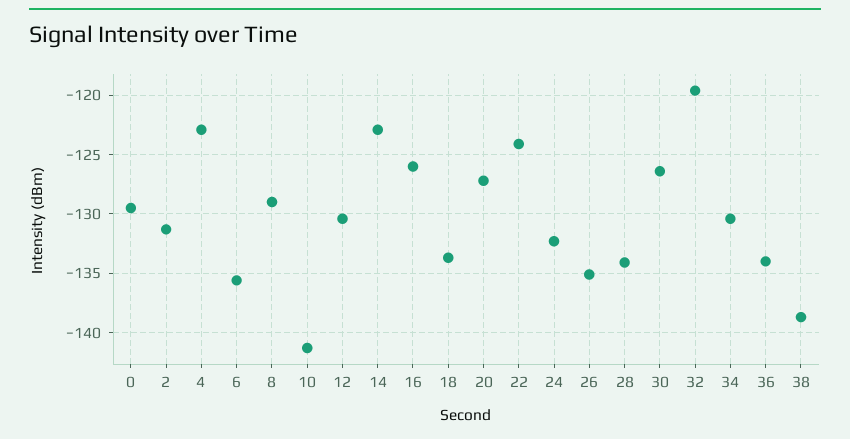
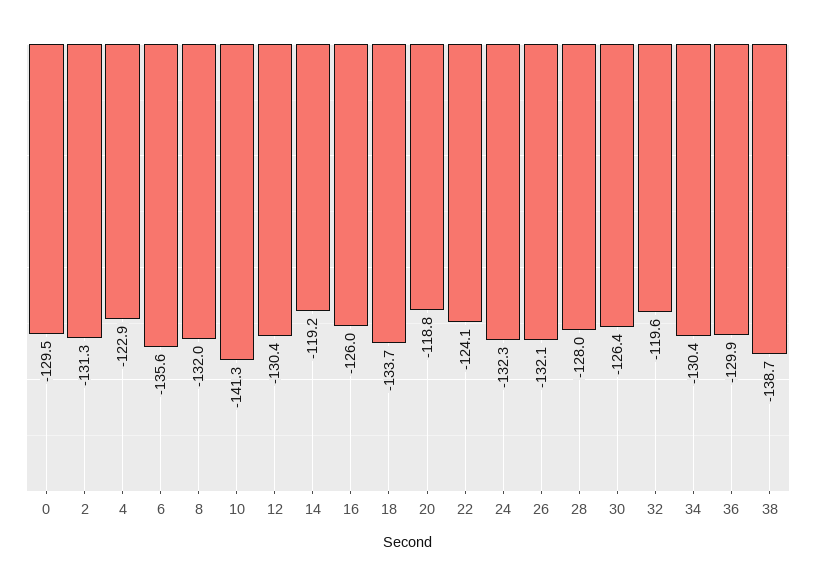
  {
    "0": -129.5,
    "2": -131.3,
    "4": -122.9,
    "6": -135.6,
-   "8": -129,
+   "8": -132,
    "10": -141.3,
    "12": -130.4,
-   "14": -123,
+   "14": -119.2,
    "16": -126,
    "18": -133.7,
-   "20": -127,
+   "20": -118.8,
    "22": -124.1,
    "24": -132.3,
-   "26": -135,
+   "26": -132.1,
-   "28": -134,
+   "28": -128,
    "30": -126.4,
    "32": -119.6,
    "34": -130.4,
-   "36": -134,
+   "36": -129.9,
    "38": -138.7
  }

